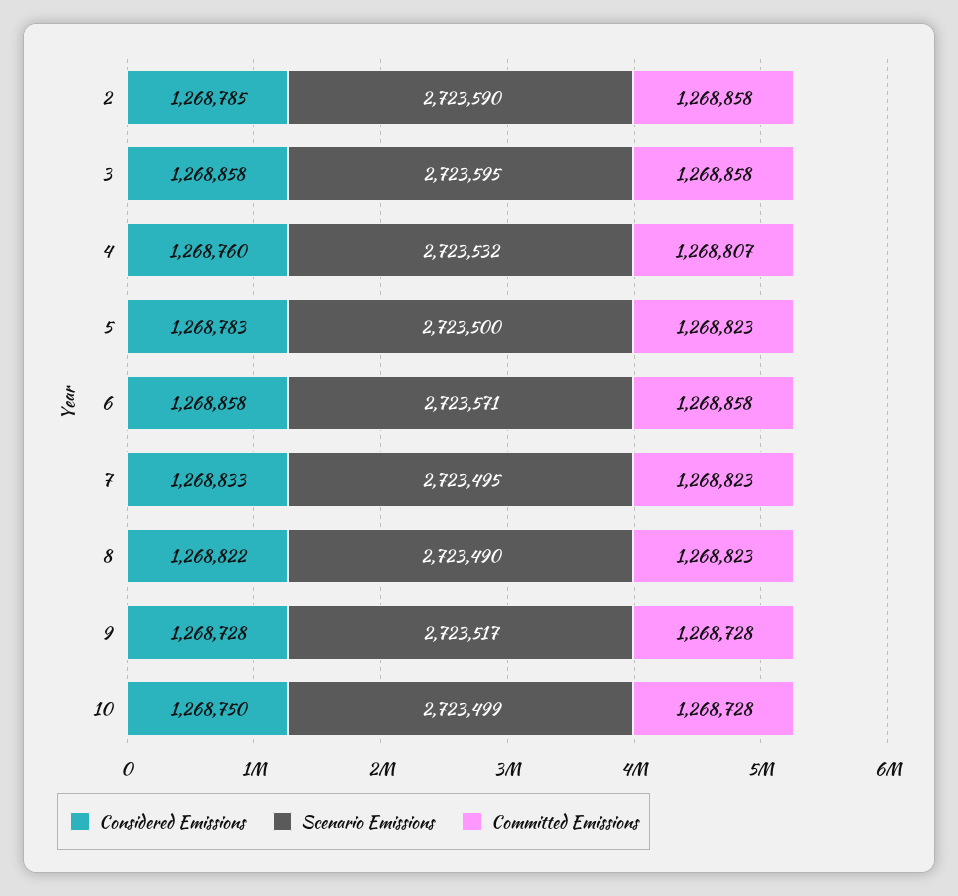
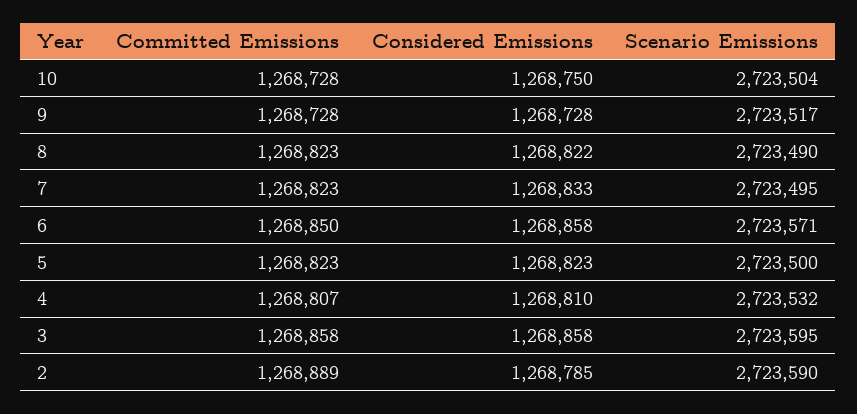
  {
    "Considered Emissions": {
      "2": 1268785,
      "3": 1268858,
-     "4": 1268760,
+     "4": 1268810,
-     "5": 1268783,
+     "5": 1268823,
      "6": 1268858,
      "7": 1268833,
      "8": 1268822,
      "9": 1268728,
      "10": 1268750
    },
    "Scenario Emissions": {
      "2": 2723590,
      "3": 2723595,
      "4": 2723532,
      "5": 2723500,
      "6": 2723571,
      "7": 2723495,
      "8": 2723490,
      "9": 2723517,
-     "10": 2723499
+     "10": 2723504
    },
    "Committed Emissions": {
-     "2": 1268858,
+     "2": 1268889,
      "3": 1268858,
      "4": 1268807,
      "5": 1268823,
-     "6": 1268858,
+     "6": 1268850,
      "7": 1268823,
      "8": 1268823,
      "9": 1268728,
      "10": 1268728
    }
  }

